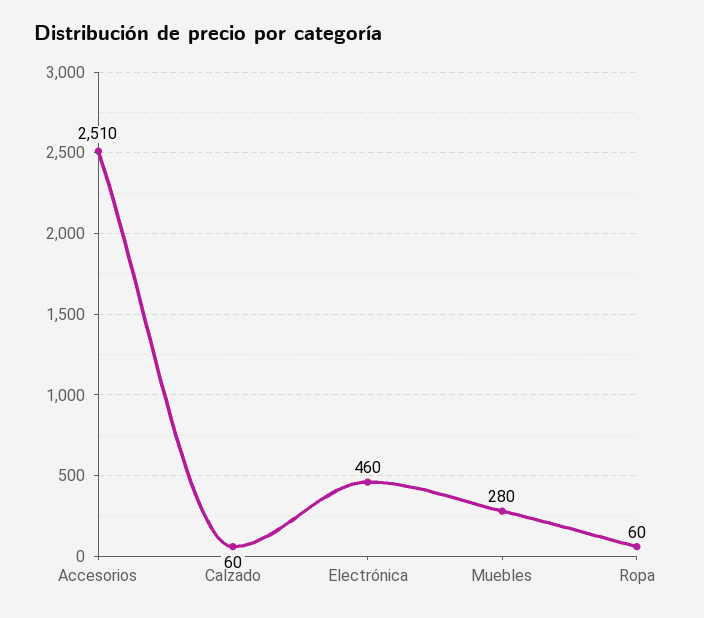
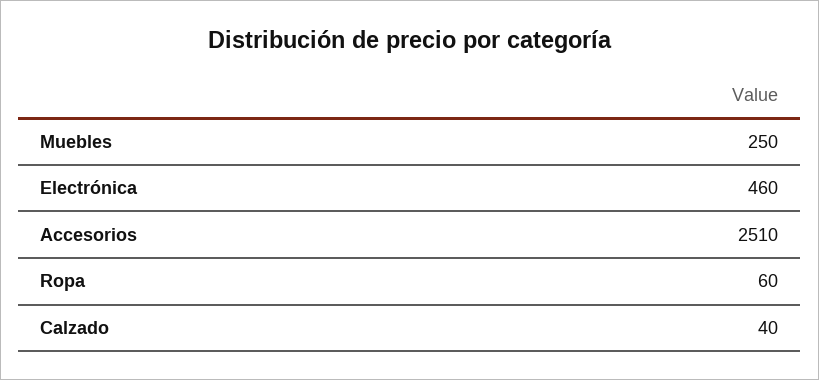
  {
    "Accesorios": 2510,
-   "Calzado": 60,
+   "Calzado": 40,
    "Electrónica": 460,
-   "Muebles": 280,
+   "Muebles": 250,
    "Ropa": 60
  }

